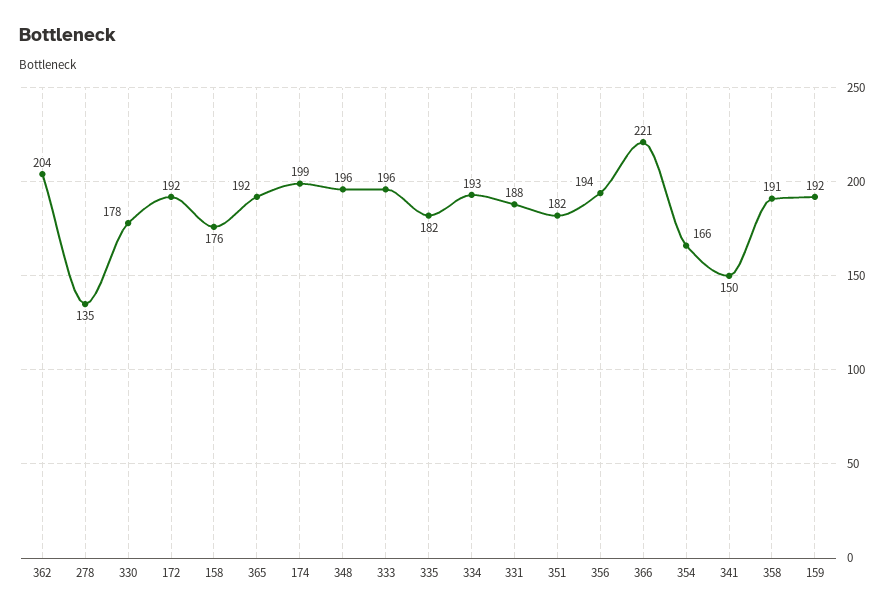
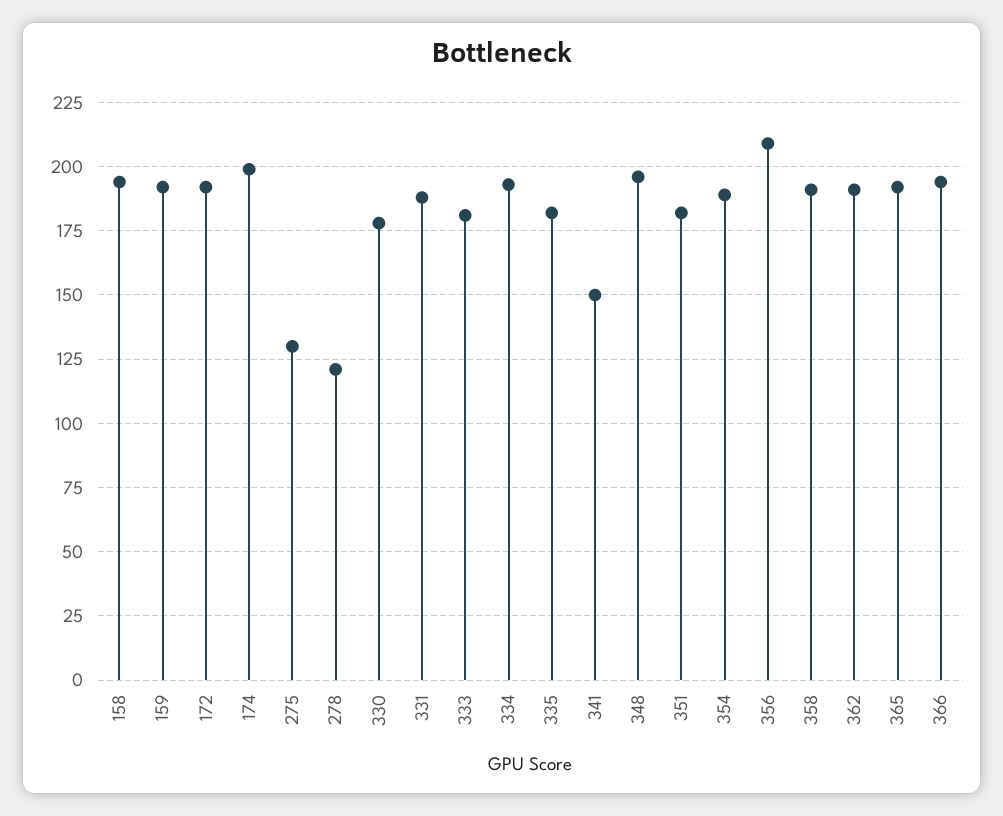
  {
-   "362": 204,
+   "362": 190,
-   "278": 135,
+   "278": 120,
    "330": 178,
    "172": 192,
-   "158": 176,
+   "158": 195,
    "365": 192,
    "174": 199,
    "348": 196,
-   "333": 196,
+   "333": 180,
    "335": 182,
    "334": 193,
    "331": 188,
    "351": 182,
-   "356": 194,
+   "356": 210,
-   "366": 221,
+   "366": 195,
-   "354": 166,
+   "354": 190,
    "341": 150,
    "358": 191,
-   "159": 192
+   "159": 192,
+   "275": 130
  }

